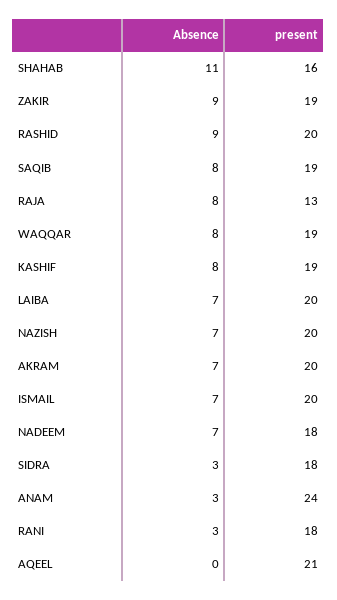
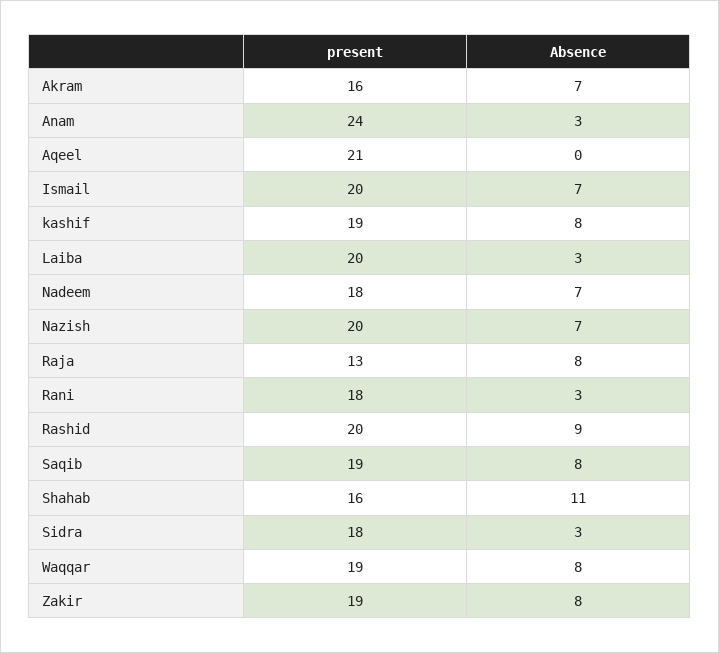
  {
    "Absence": {
      "SHAHAB": 11,
-     "ZAKIR": 9,
+     "ZAKIR": 8,
      "RASHID": 9,
      "SAQIB": 8,
      "RAJA": 8,
      "WAQQAR": 8,
      "KASHIF": 8,
-     "LAIBA": 7,
+     "LAIBA": 3,
      "NAZISH": 7,
      "AKRAM": 7,
      "ISMAIL": 7,
      "NADEEM": 7,
      "SIDRA": 3,
      "ANAM": 3,
      "RANI": 3,
      "AQEEL": 0
    },
    "present": {
      "SHAHAB": 16,
      "ZAKIR": 19,
      "RASHID": 20,
      "SAQIB": 19,
      "RAJA": 13,
      "WAQQAR": 19,
      "KASHIF": 19,
      "LAIBA": 20,
      "NAZISH": 20,
-     "AKRAM": 20,
+     "AKRAM": 16,
      "ISMAIL": 20,
      "NADEEM": 18,
      "SIDRA": 18,
      "ANAM": 24,
      "RANI": 18,
      "AQEEL": 21
    }
  }

